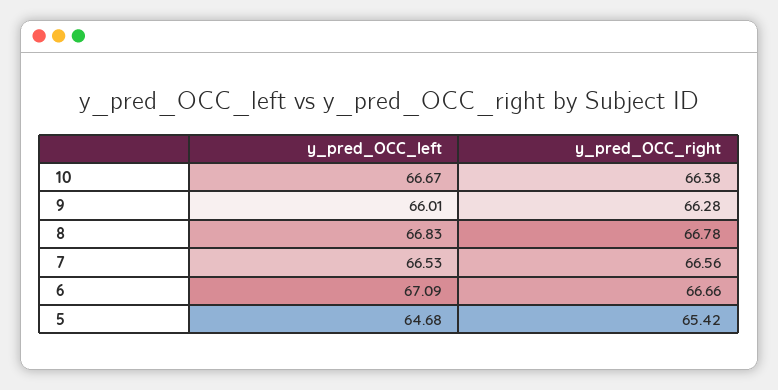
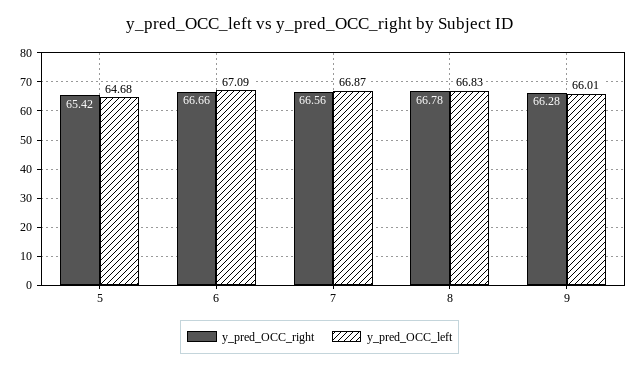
  {
    "y_pred_OCC_left": {
-     "10": 66.67,
      "9": 66.01,
      "8": 66.83,
-     "7": 66.53,
+     "7": 66.87,
      "6": 67.09,
      "5": 64.68
    },
    "y_pred_OCC_right": {
-     "10": 66.38,
      "9": 66.28,
      "8": 66.78,
      "7": 66.56,
      "6": 66.66,
      "5": 65.42
    }
  }

